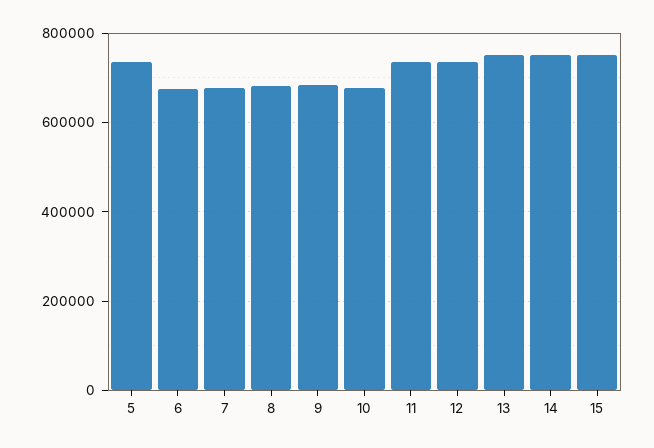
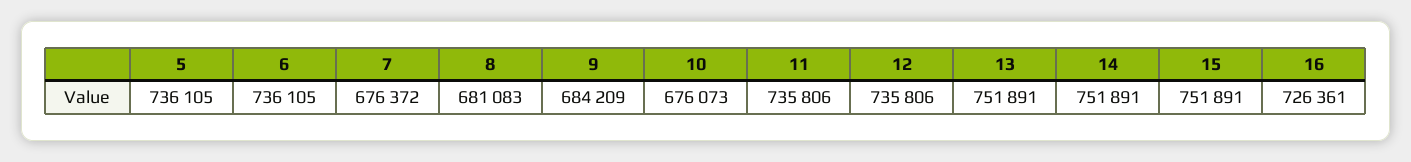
  {
    "5": 736105,
-   "6": 680000,
+   "6": 736105,
    "7": 676372,
    "8": 681083,
    "9": 684209,
    "10": 676073,
    "11": 735806,
    "12": 735806,
    "13": 751891,
    "14": 751891,
-   "15": 751891
+   "15": 751891,
+   "16": 726361
  }

